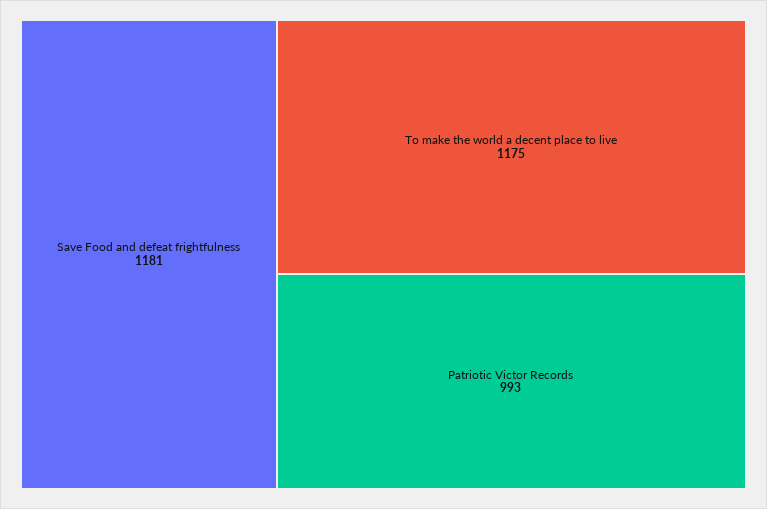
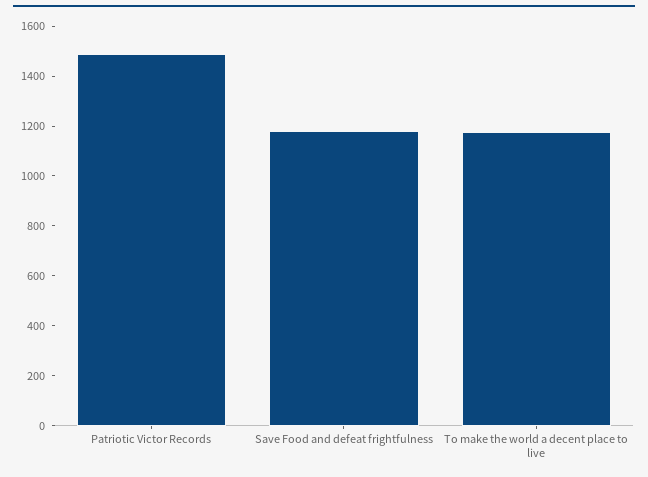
  {
    "Save Food and defeat frightfulness": 1181,
    "To make the world a decent place to live": 1175,
-   "Patriotic Victor Records": 993
+   "Patriotic Victor Records": 1500
  }

